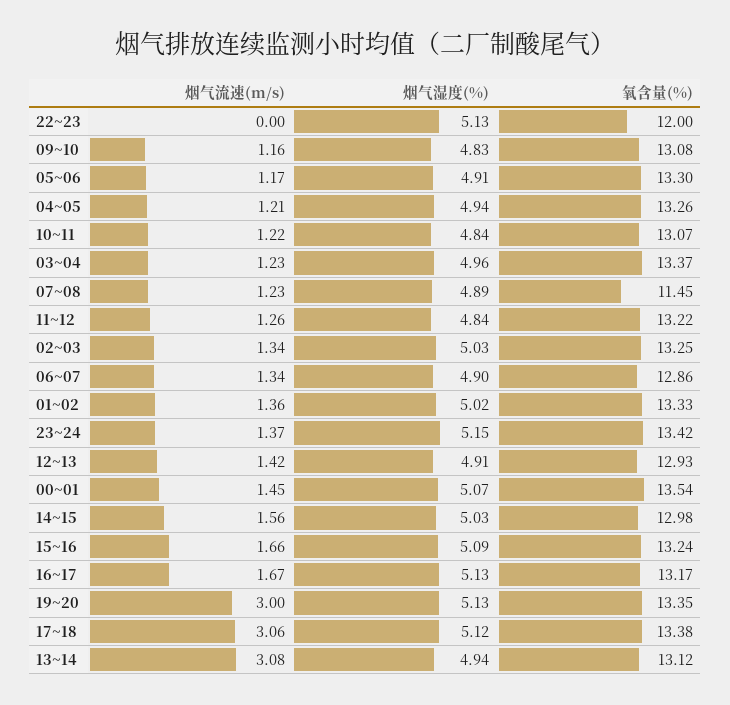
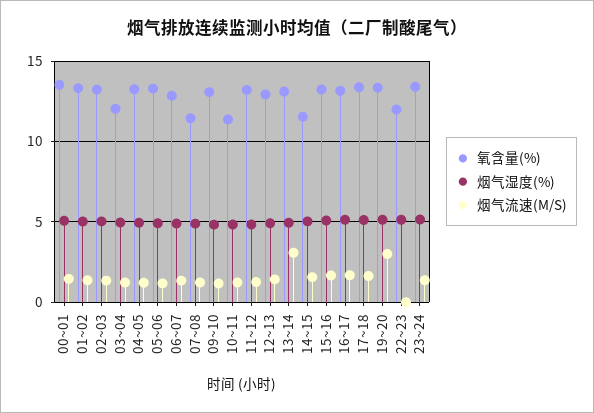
  {
    "烟气流速(m/s)": {
      "22~23": 0,
      "09~10": 1.16,
      "05~06": 1.17,
      "04~05": 1.21,
      "10~11": 1.22,
      "03~04": 1.23,
      "07~08": 1.23,
      "11~12": 1.26,
      "02~03": 1.34,
      "06~07": 1.34,
      "01~02": 1.36,
      "23~24": 1.37,
      "12~13": 1.42,
      "00~01": 1.45,
      "14~15": 1.56,
      "15~16": 1.66,
      "16~17": 1.67,
      "19~20": 3,
-     "17~18": 3.06,
+     "17~18": 1.5,
      "13~14": 3.08
    },
    "烟气湿度(%)": {
      "22~23": 5.13,
      "09~10": 4.83,
      "05~06": 4.91,
      "04~05": 4.94,
      "10~11": 4.84,
      "03~04": 4.96,
      "07~08": 4.89,
      "11~12": 4.84,
      "02~03": 5.03,
      "06~07": 4.9,
      "01~02": 5.02,
      "23~24": 5.15,
      "12~13": 4.91,
      "00~01": 5.07,
      "14~15": 5.03,
      "15~16": 5.09,
      "16~17": 5.13,
      "19~20": 5.13,
      "17~18": 5.12,
      "13~14": 4.94
    },
    "氧含量(%)": {
      "22~23": 12,
      "09~10": 13.08,
      "05~06": 13.3,
      "04~05": 13.26,
-     "10~11": 13.07,
+     "10~11": 11.5,
-     "03~04": 13.37,
+     "03~04": 12,
      "07~08": 11.45,
      "11~12": 13.22,
      "02~03": 13.25,
      "06~07": 12.86,
      "01~02": 13.33,
      "23~24": 13.42,
      "12~13": 12.93,
      "00~01": 13.54,
-     "14~15": 12.98,
+     "14~15": 11.5,
      "15~16": 13.24,
      "16~17": 13.17,
      "19~20": 13.35,
      "17~18": 13.38,
      "13~14": 13.12
    }
  }

